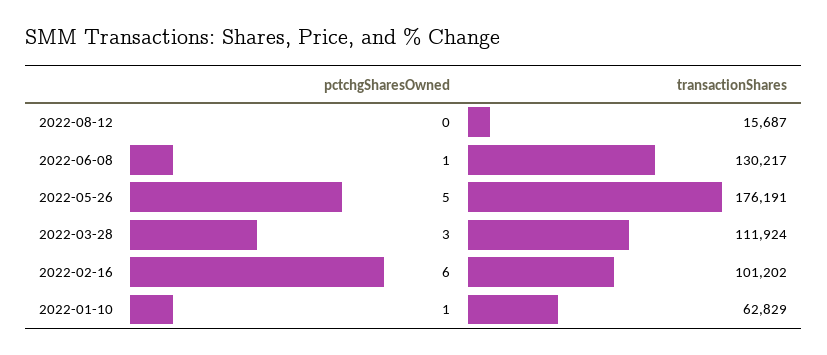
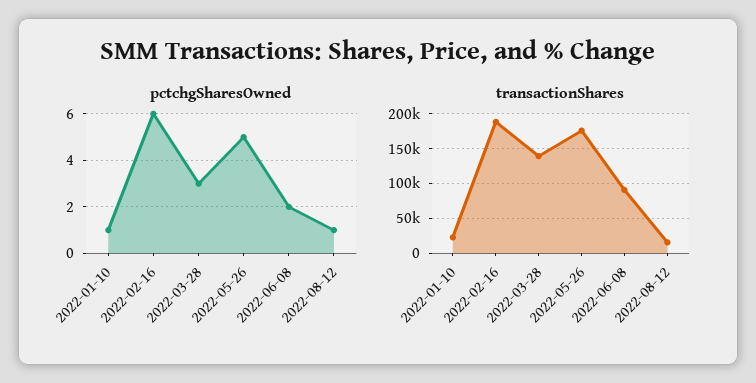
  {
    "pctchgSharesOwned": {
-     "2022-08-12": 0,
+     "2022-08-12": 1,
-     "2022-06-08": 1,
+     "2022-06-08": 2,
      "2022-05-26": 5,
      "2022-03-28": 3,
      "2022-02-16": 6,
      "2022-01-10": 1
    },
    "transactionShares": {
      "2022-08-12": 15687,
-     "2022-06-08": 130217,
+     "2022-06-08": 90000,
      "2022-05-26": 176191,
-     "2022-03-28": 111924,
+     "2022-03-28": 140000,
-     "2022-02-16": 101202,
+     "2022-02-16": 190000,
-     "2022-01-10": 62829
+     "2022-01-10": 20000
    }
  }

